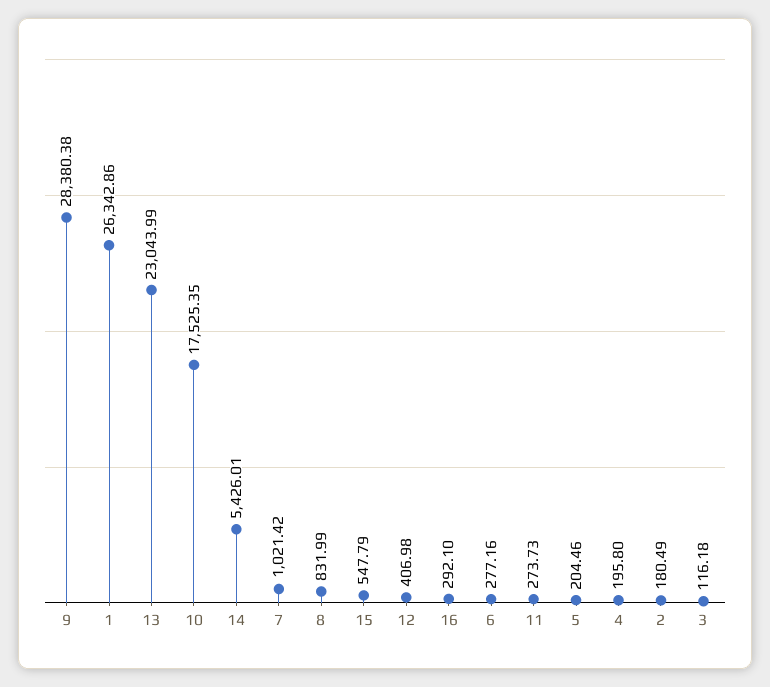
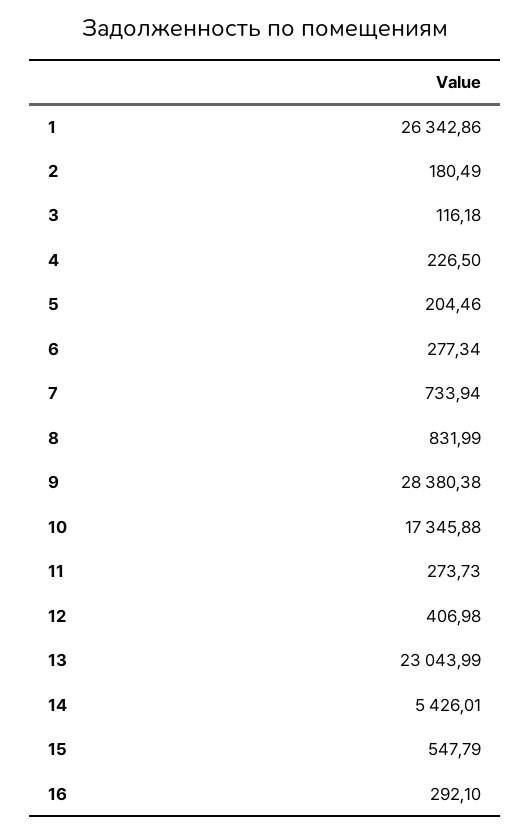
  {
    "9": 28380.38,
    "1": 26342.86,
    "13": 23043.99,
-   "10": 17525.35,
+   "10": 17345.88,
    "14": 5426.01,
-   "7": 1021.42,
+   "7": 733.94,
    "8": 831.99,
    "15": 547.79,
    "12": 406.98,
    "16": 292.1,
-   "6": 277.16,
+   "6": 277.34,
    "11": 273.73,
    "5": 204.46,
-   "4": 195.8,
+   "4": 226.5,
    "2": 180.49,
    "3": 116.18
  }

